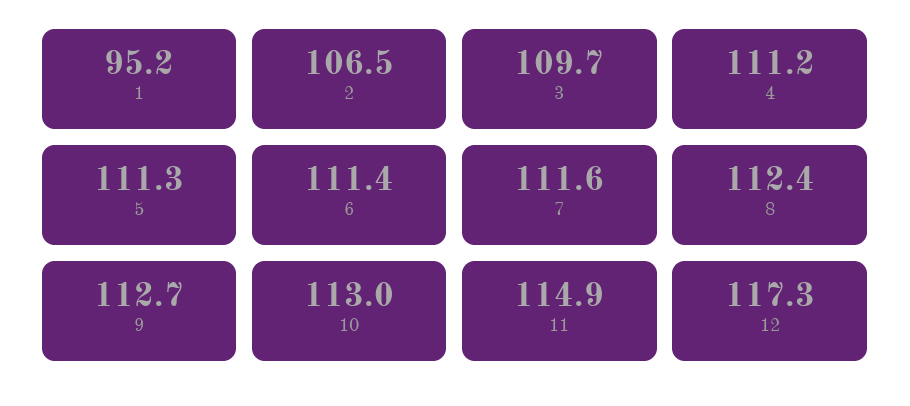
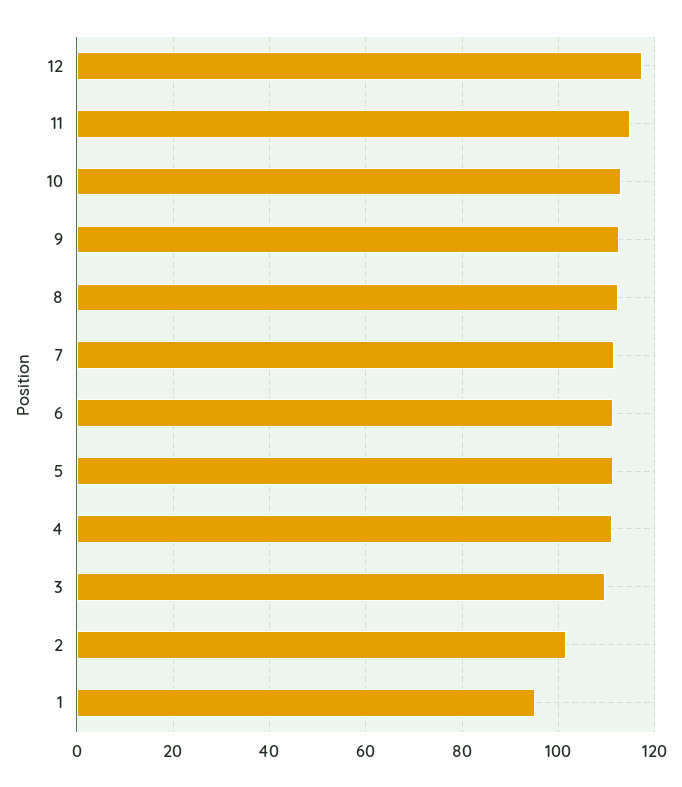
  {
    "1": 95.2,
-   "2": 106.5,
+   "2": 102,
    "3": 109.7,
    "4": 111.2,
    "5": 111.3,
    "6": 111.4,
    "7": 111.6,
    "8": 112.4,
    "9": 112.7,
    "10": 113,
    "11": 114.9,
    "12": 117.3
  }

